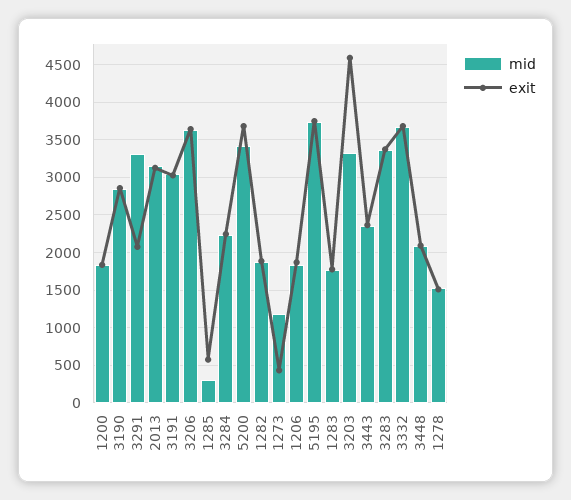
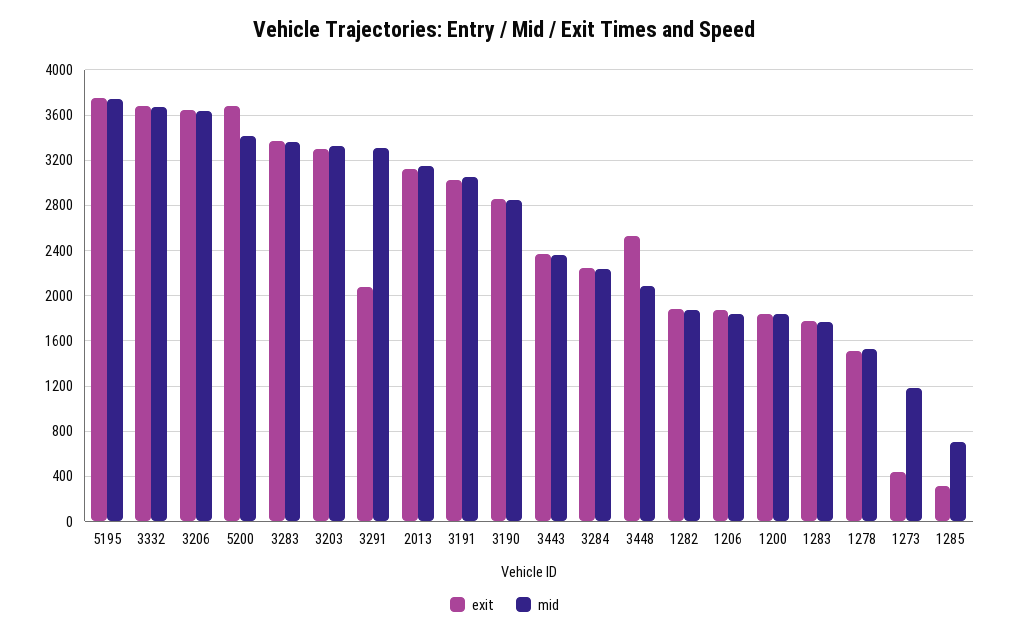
  {
    "mid": {
      "1200": 1800,
      "3190": 2800,
      "3291": 3300,
      "2013": 3100,
      "3191": 3000,
      "3206": 3600,
-     "1285": 300,
+     "1285": 700,
      "3284": 2200,
      "5200": 3400,
      "1282": 1900,
      "1273": 1200,
      "1206": 1800,
      "5195": 3700,
      "1283": 1800,
      "3203": 3300,
      "3443": 2400,
      "3283": 3400,
      "3332": 3700,
      "3448": 2100,
      "1278": 1500
    },
    "exit": {
      "1200": 1800,
      "3190": 2900,
      "3291": 2100,
      "2013": 3100,
      "3191": 3000,
      "3206": 3600,
-     "1285": 600,
+     "1285": 300,
      "3284": 2200,
      "5200": 3700,
      "1282": 1900,
      "1273": 400,
      "1206": 1900,
      "5195": 3700,
      "1283": 1800,
-     "3203": 4600,
+     "3203": 3300,
      "3443": 2400,
      "3283": 3400,
      "3332": 3700,
-     "3448": 2100,
+     "3448": 2500,
      "1278": 1500
    }
  }

